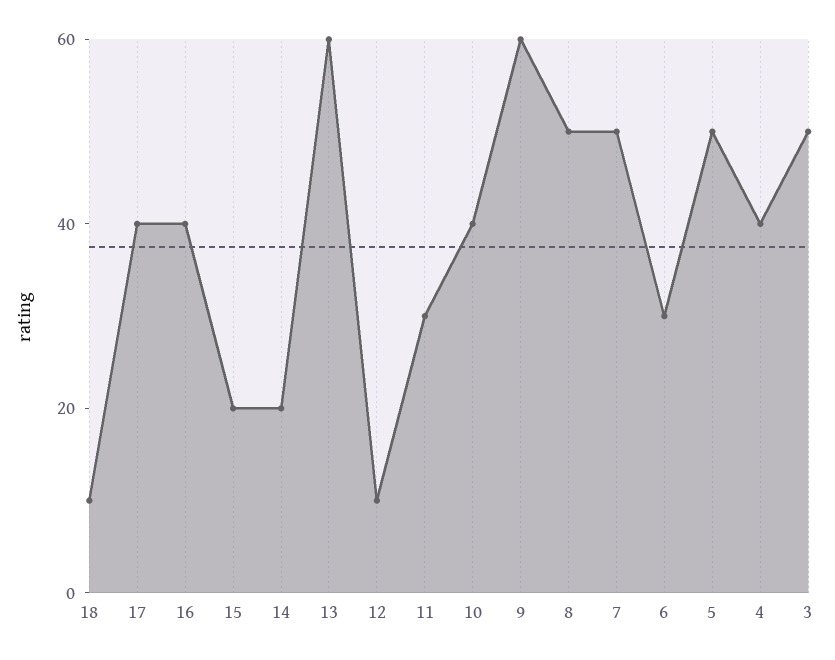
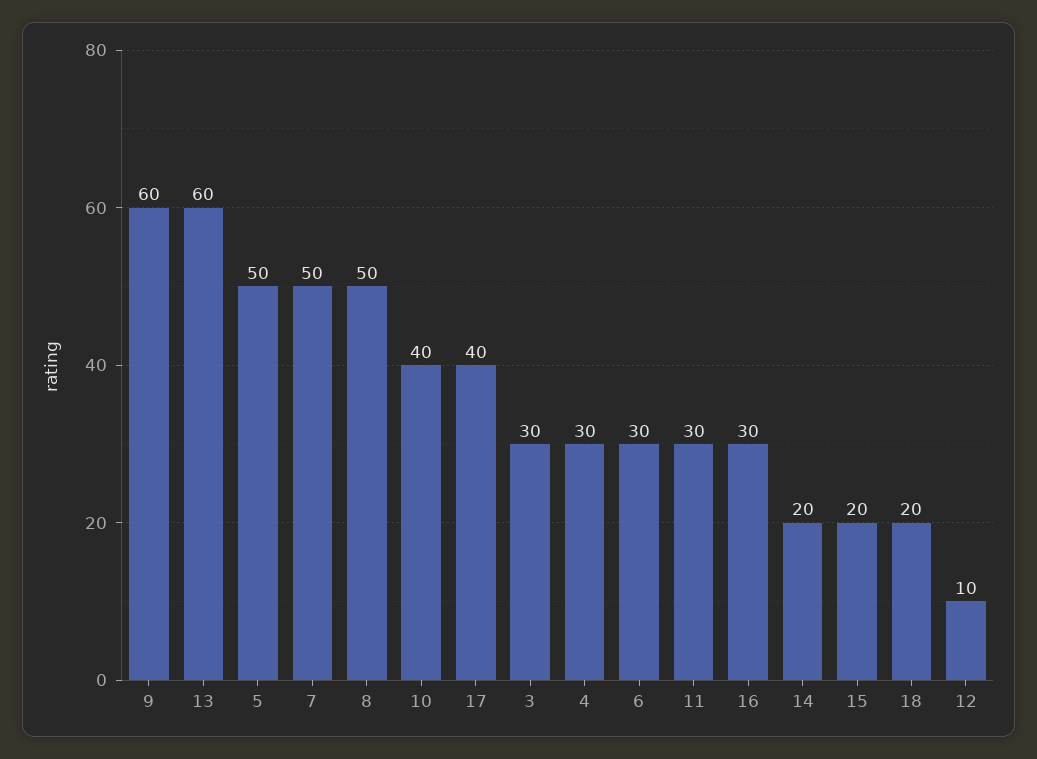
  {
-   "18": 10,
+   "18": 20,
    "17": 40,
-   "16": 40,
+   "16": 30,
    "15": 20,
    "14": 20,
    "13": 60,
    "12": 10,
    "11": 30,
    "10": 40,
    "9": 60,
    "8": 50,
    "7": 50,
    "6": 30,
    "5": 50,
-   "4": 40,
+   "4": 30,
-   "3": 50
+   "3": 30
  }

